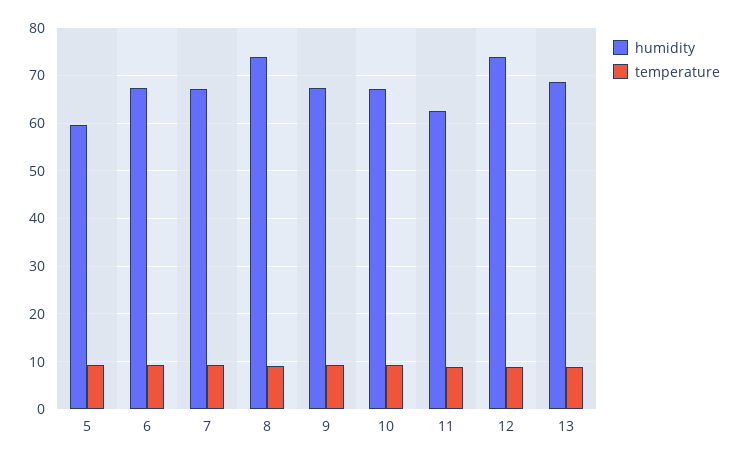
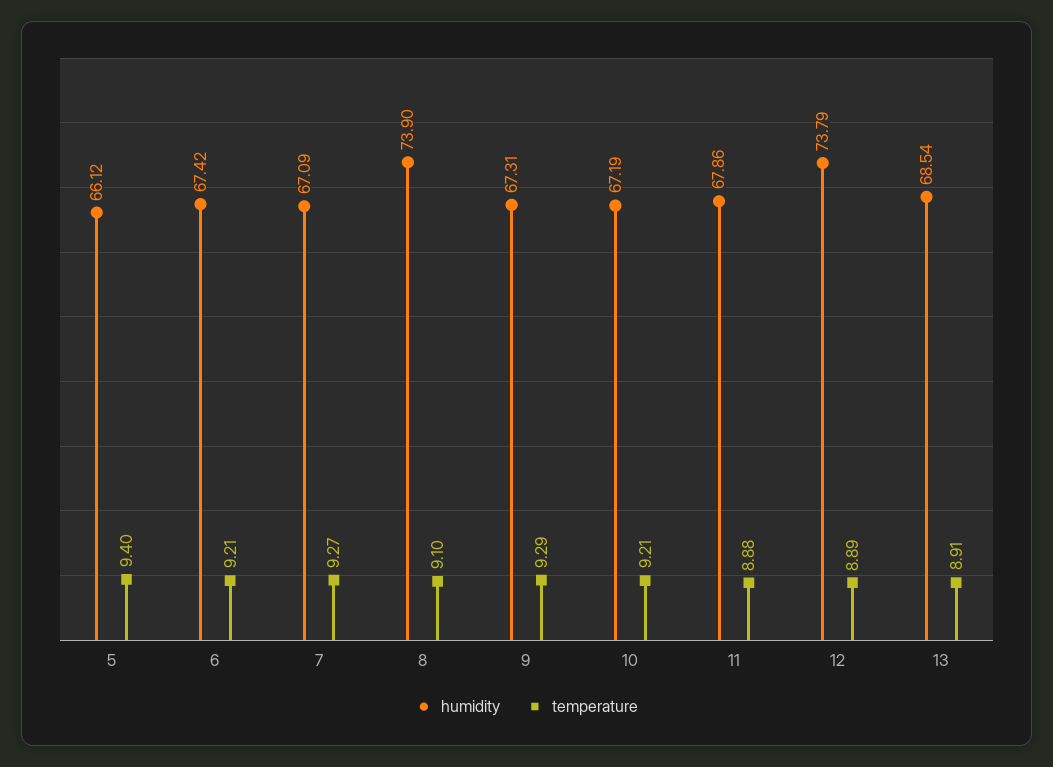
  {
    "humidity": {
-     "5": 60,
+     "5": 66.12,
      "6": 67.42,
      "7": 67.09,
      "8": 73.9,
      "9": 67.31,
      "10": 67.19,
-     "11": 62,
+     "11": 67.86,
      "12": 73.79,
      "13": 68.54
    },
    "temperature": {
      "5": 9.4,
      "6": 9.21,
      "7": 9.27,
      "8": 9.1,
      "9": 9.29,
      "10": 9.21,
      "11": 8.88,
      "12": 8.89,
      "13": 8.91
    }
  }

